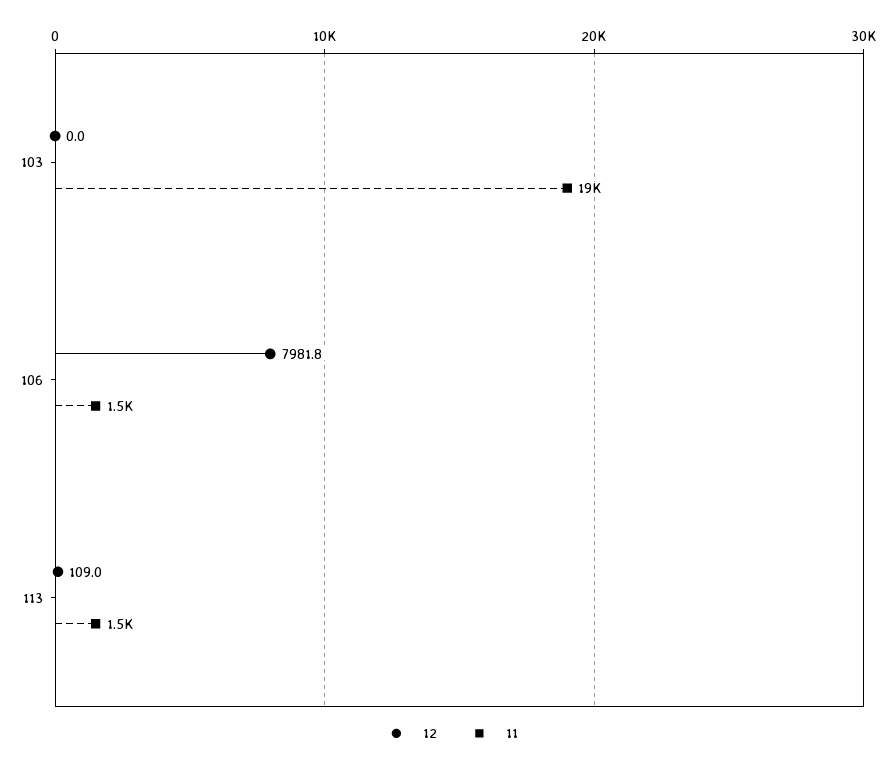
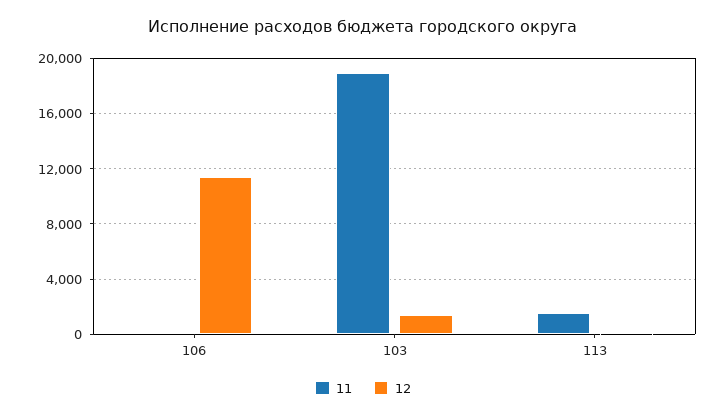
  {
    "12": {
-     "103": 0,
+     "103": 1500,
-     "106": 7981.8,
+     "106": 11500,
      "113": 109
    },
    "11": {
      "103": 19000,
-     "106": 1500,
+     "106": 0,
      "113": 1500
    }
  }

